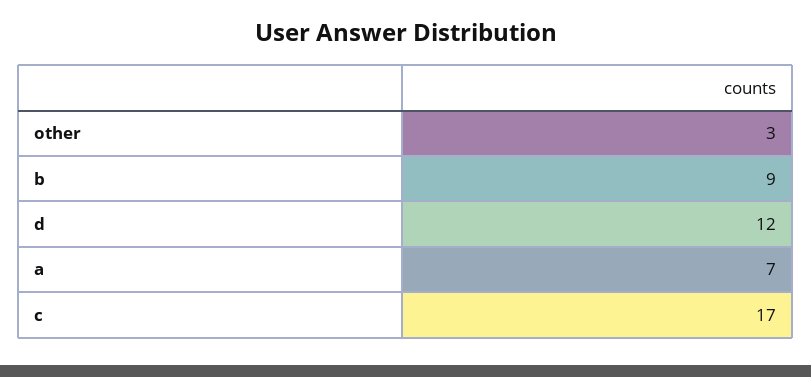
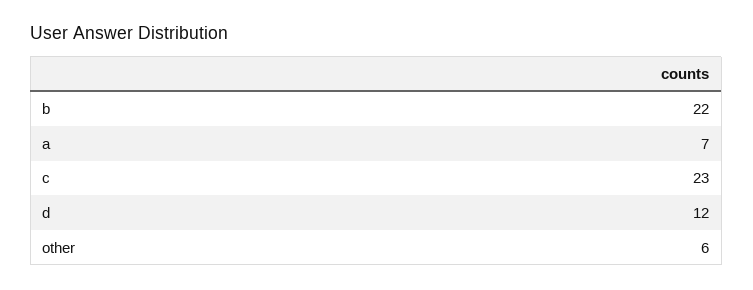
  {
-   "other": 3,
+   "other": 6,
-   "b": 9,
+   "b": 22,
    "d": 12,
    "a": 7,
-   "c": 17
+   "c": 23
  }

